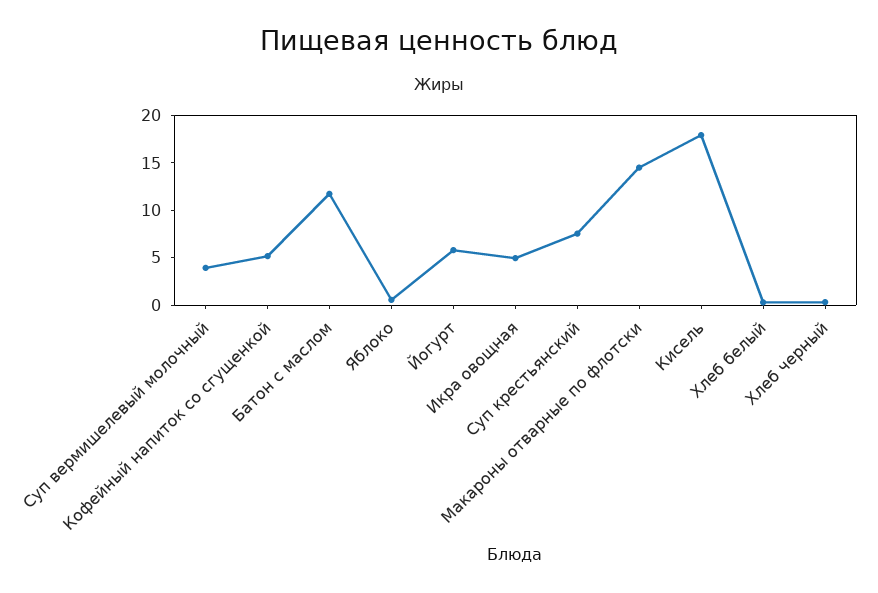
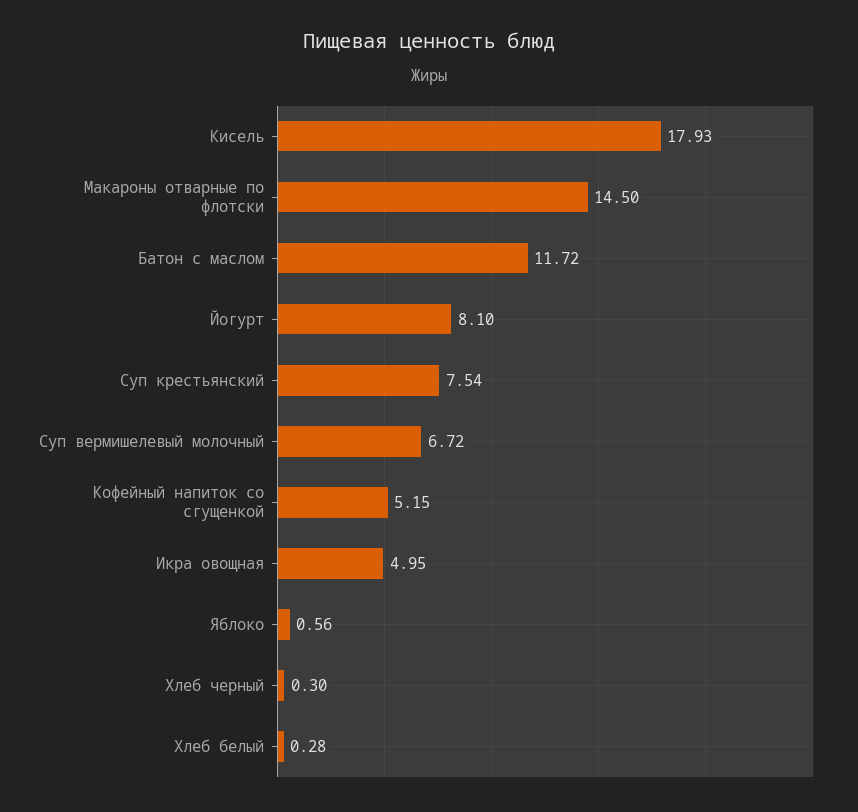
  {
-   "Суп вермишелевый молочный": 4,
+   "Суп вермишелевый молочный": 6.72,
    "Кофейный напиток со сгущенкой": 5.15,
    "Батон с маслом": 11.72,
    "Яблоко": 0.56,
-   "Йогурт": 6,
+   "Йогурт": 8.1,
    "Икра овощная": 4.95,
    "Суп крестьянский": 7.54,
    "Макароны отварные по флотски": 14.5,
    "Кисель": 17.93,
    "Хлеб белый": 0.28,
    "Хлеб черный": 0.3
  }

